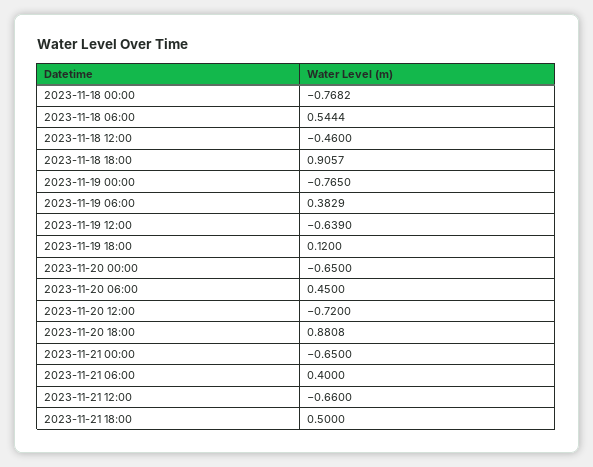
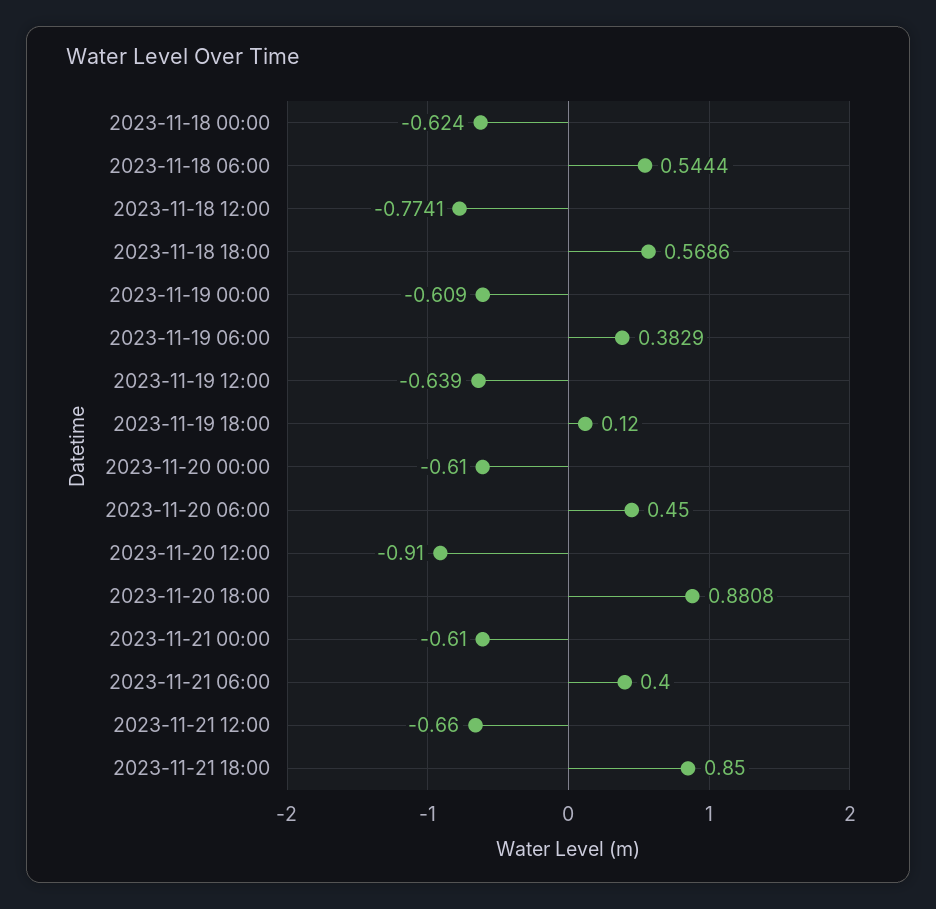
  {
-   "2023-11-18 00:00": -0.7682,
+   "2023-11-18 00:00": -0.624,
    "2023-11-18 06:00": 0.5444,
-   "2023-11-18 12:00": -0.46,
+   "2023-11-18 12:00": -0.7741,
-   "2023-11-18 18:00": 0.9057,
+   "2023-11-18 18:00": 0.5686,
-   "2023-11-19 00:00": -0.765,
+   "2023-11-19 00:00": -0.609,
    "2023-11-19 06:00": 0.3829,
    "2023-11-19 12:00": -0.639,
    "2023-11-19 18:00": 0.12,
-   "2023-11-20 00:00": -0.65,
+   "2023-11-20 00:00": -0.61,
    "2023-11-20 06:00": 0.45,
-   "2023-11-20 12:00": -0.72,
+   "2023-11-20 12:00": -0.91,
    "2023-11-20 18:00": 0.8808,
-   "2023-11-21 00:00": -0.65,
+   "2023-11-21 00:00": -0.61,
    "2023-11-21 06:00": 0.4,
    "2023-11-21 12:00": -0.66,
-   "2023-11-21 18:00": 0.5
+   "2023-11-21 18:00": 0.85
  }

